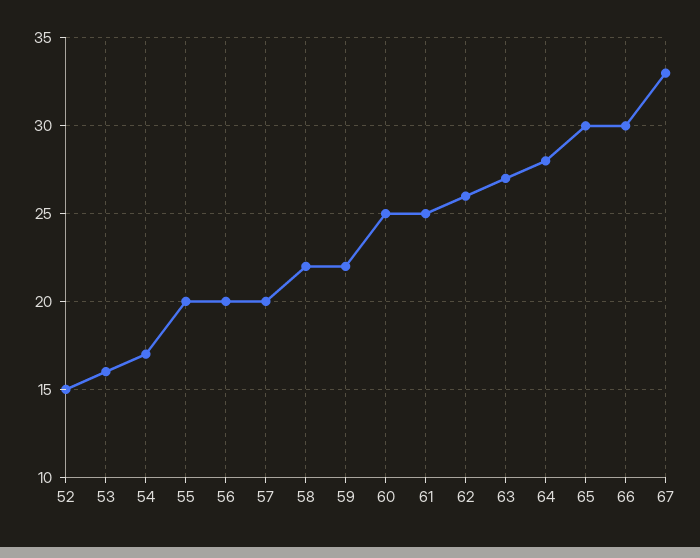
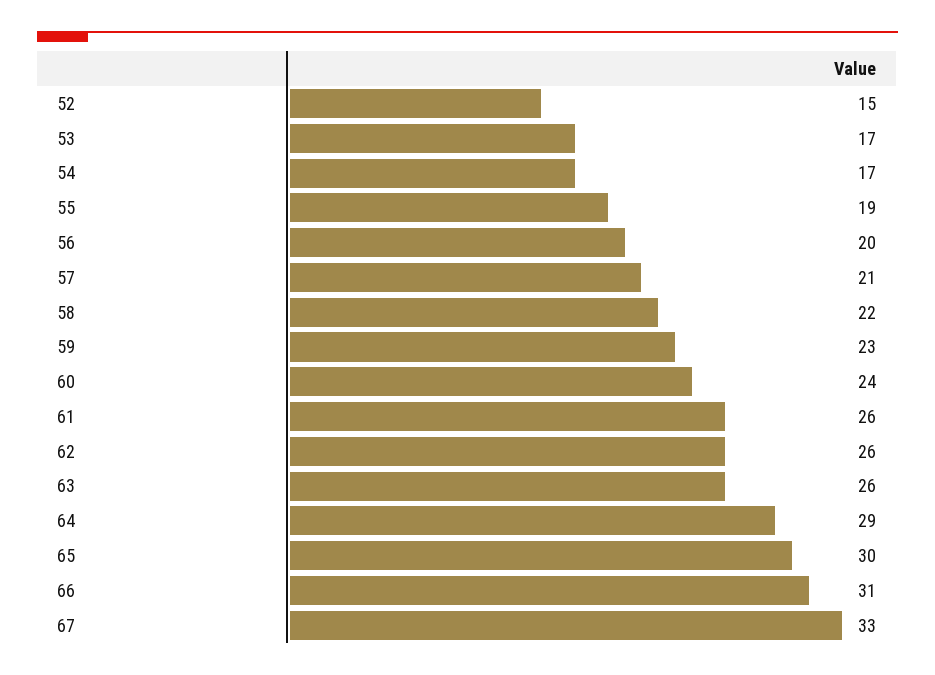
  {
    "52": 15,
-   "53": 16,
+   "53": 17,
    "54": 17,
-   "55": 20,
+   "55": 19,
    "56": 20,
-   "57": 20,
+   "57": 21,
    "58": 22,
-   "59": 22,
+   "59": 23,
-   "60": 25,
+   "60": 24,
-   "61": 25,
+   "61": 26,
    "62": 26,
-   "63": 27,
+   "63": 26,
-   "64": 28,
+   "64": 29,
    "65": 30,
-   "66": 30,
+   "66": 31,
    "67": 33
  }

